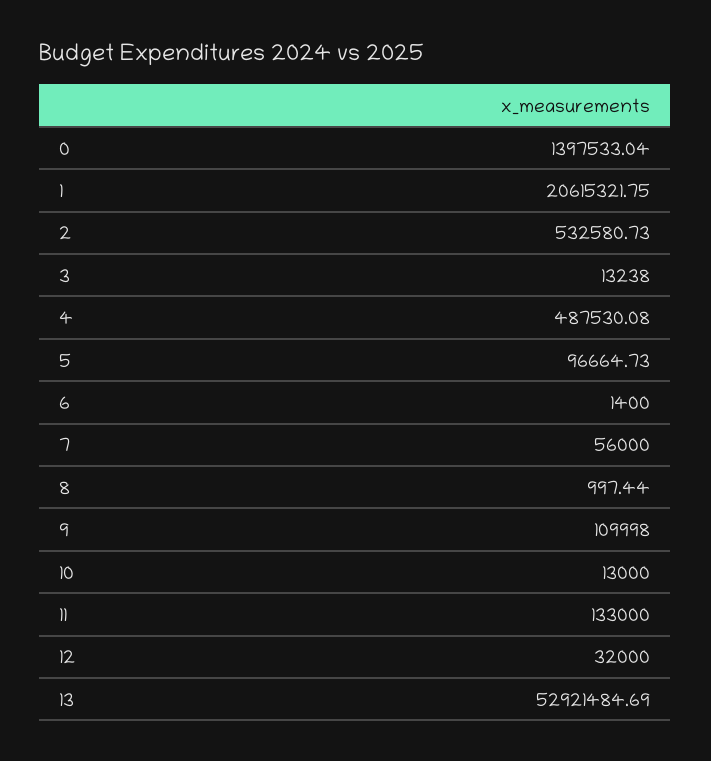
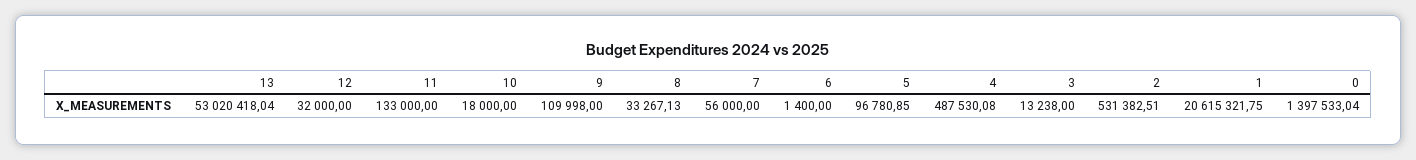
  {
    "0": 1397533.04,
    "1": 20615321.75,
-   "2": 532580.73,
+   "2": 531382.51,
    "3": 13238,
    "4": 487530.08,
-   "5": 96664.73,
+   "5": 96780.85,
    "6": 1400,
    "7": 56000,
-   "8": 997.44,
+   "8": 33267.13,
    "9": 109998,
-   "10": 13000,
+   "10": 18000,
    "11": 133000,
    "12": 32000,
-   "13": 52921484.69
+   "13": 53020418.04
  }

